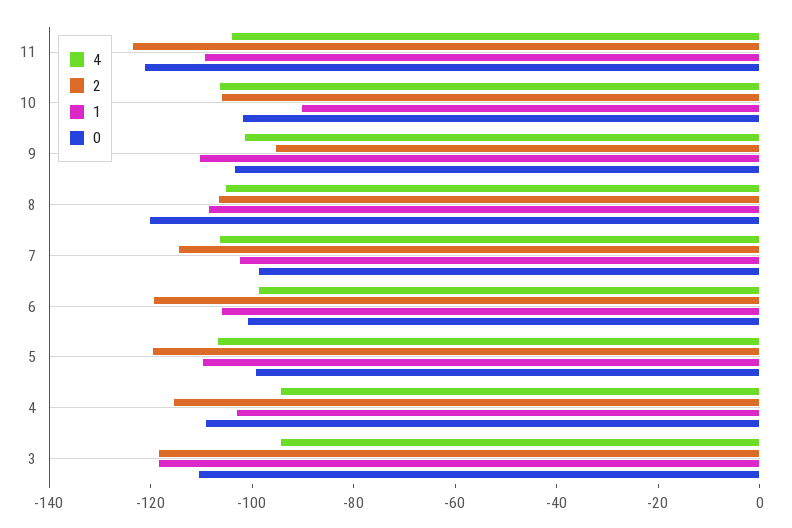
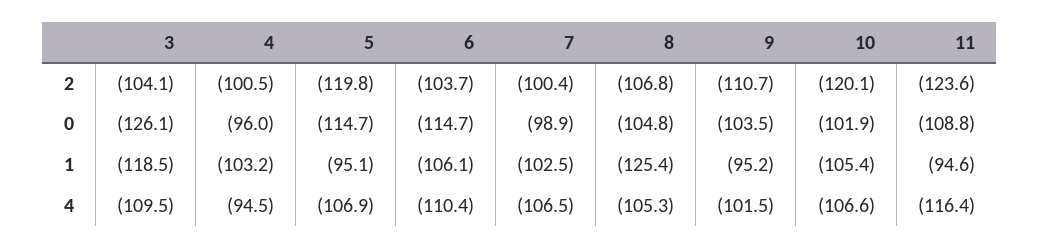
  {
    "4": {
-     "11": -105,
+     "11": -116.4,
      "10": -106.6,
      "9": -101.5,
      "8": -105.3,
      "7": -106.5,
-     "6": -100,
+     "6": -110.4,
      "5": -106.9,
      "4": -94.5,
-     "3": -95
+     "3": -109.5
    },
    "2": {
      "11": -123.6,
-     "10": -105,
+     "10": -120.1,
-     "9": -95,
+     "9": -110.7,
      "8": -106.8,
-     "7": -115,
+     "7": -100.4,
-     "6": -120,
+     "6": -103.7,
      "5": -119.8,
-     "4": -115,
+     "4": -100.5,
-     "3": -120
+     "3": -104.1
    },
    "1": {
-     "11": -110,
+     "11": -94.6,
-     "10": -90,
+     "10": -105.4,
-     "9": -110,
+     "9": -95.2,
-     "8": -110,
+     "8": -125.4,
      "7": -102.5,
      "6": -106.1,
-     "5": -110,
+     "5": -95.1,
      "4": -103.2,
      "3": -118.5
    },
    "0": {
-     "11": -120,
+     "11": -108.8,
      "10": -101.9,
      "9": -103.5,
-     "8": -120,
+     "8": -104.8,
      "7": -98.9,
-     "6": -100,
+     "6": -114.7,
-     "5": -100,
+     "5": -114.7,
-     "4": -110,
+     "4": -96,
-     "3": -110
+     "3": -126.1
    }
  }

